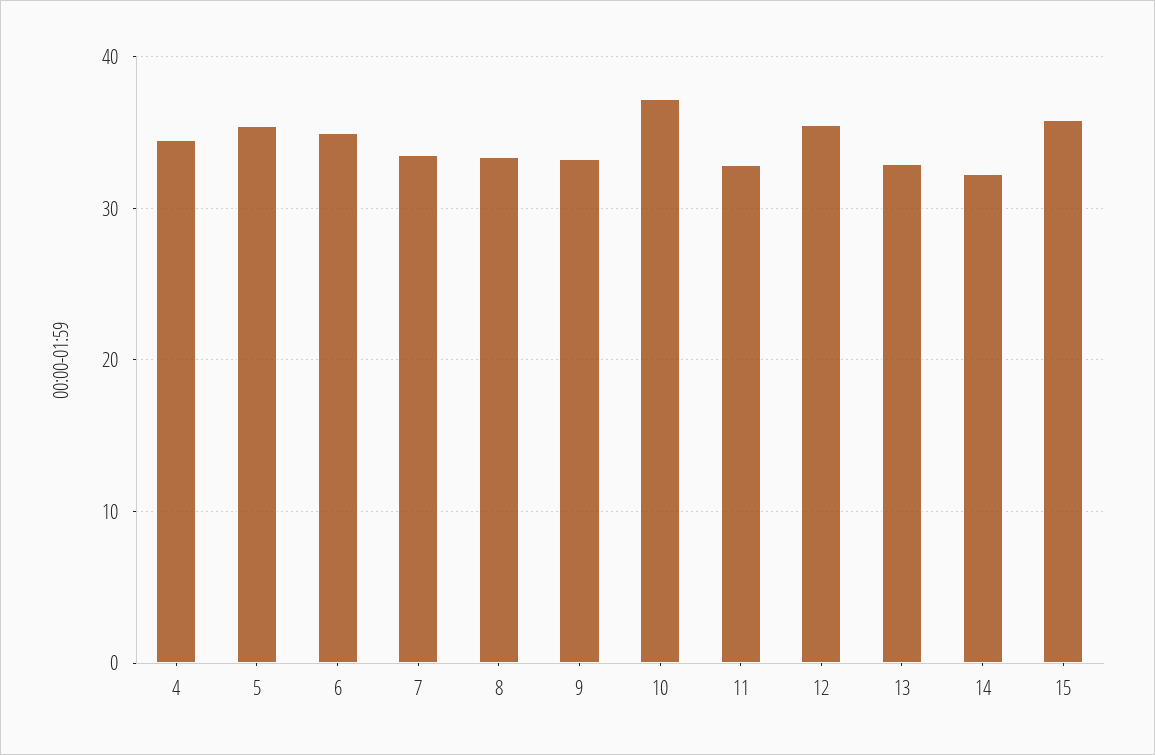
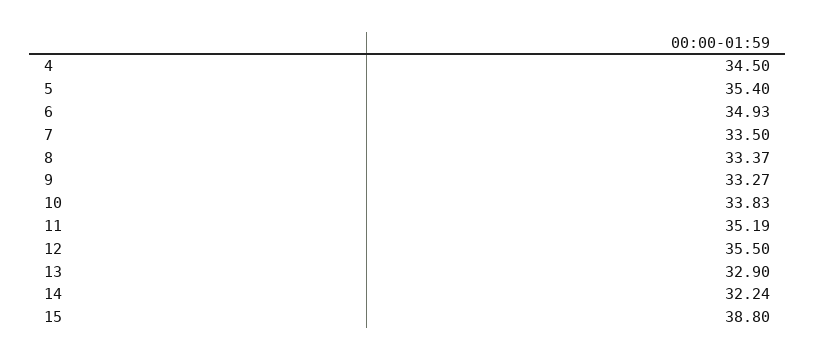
  {
    "4": 34.5,
    "5": 35.4,
    "6": 34.93,
    "7": 33.5,
    "8": 33.37,
    "9": 33.27,
-   "10": 37,
+   "10": 33.83,
-   "11": 33,
+   "11": 35.19,
    "12": 35.5,
    "13": 32.9,
    "14": 32.24,
-   "15": 36
+   "15": 38.8
  }

